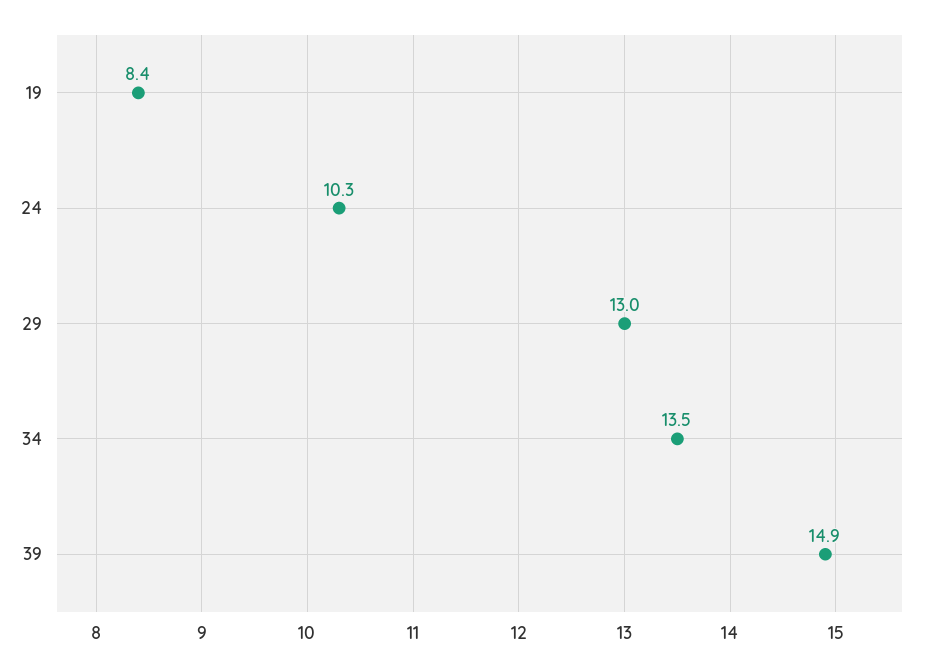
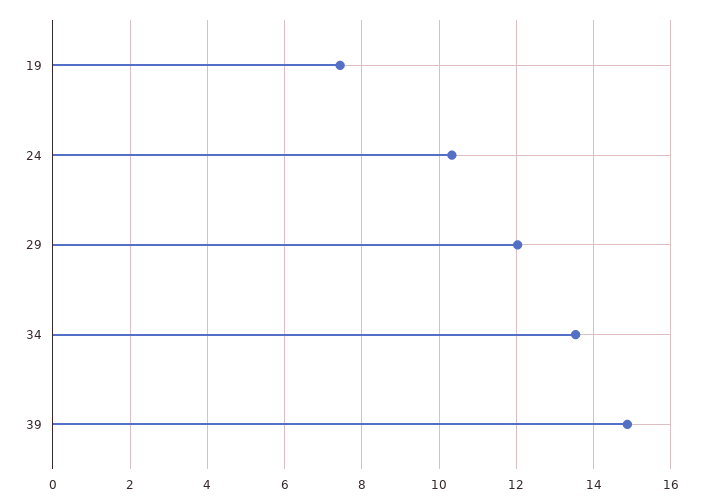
  {
-   "19": 8.4,
+   "19": 7.4,
    "24": 10.3,
-   "29": 13,
+   "29": 12,
    "34": 13.5,
    "39": 14.9
  }

